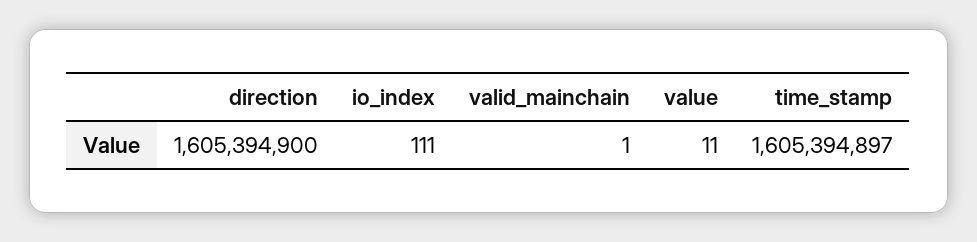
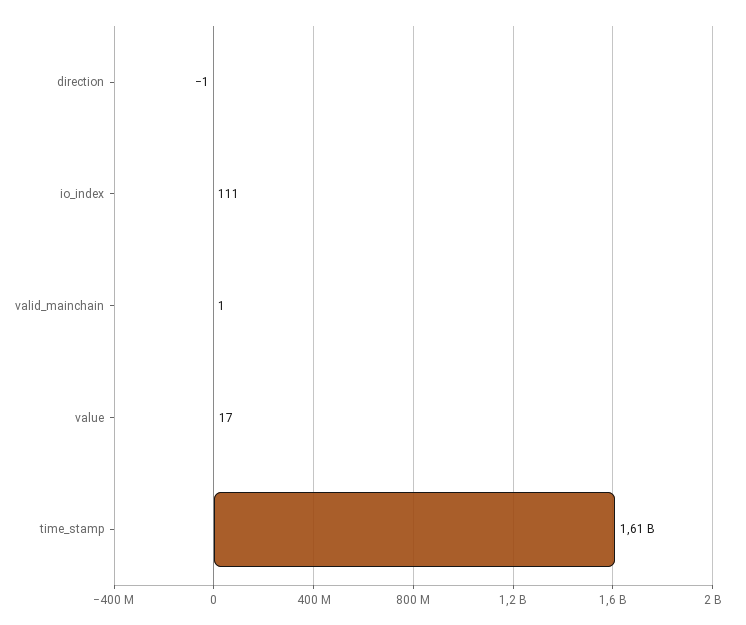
  {
-   "direction": 1605394900,
+   "direction": -1,
    "io_index": 111,
    "valid_mainchain": 1,
-   "value": 11,
+   "value": 17,
    "time_stamp": 1605394897
  }

